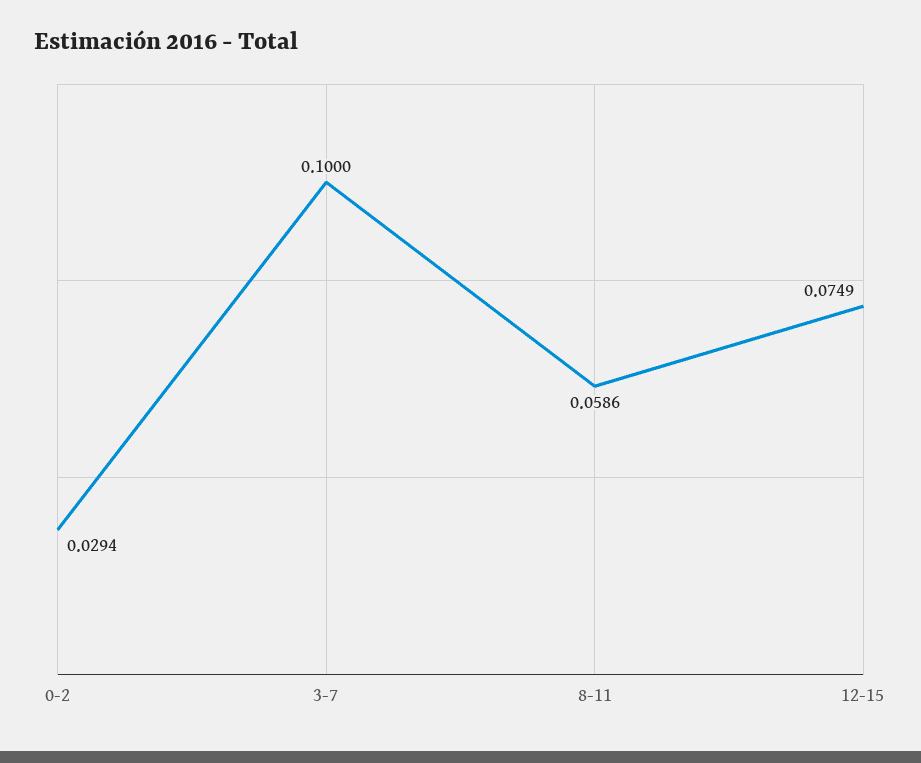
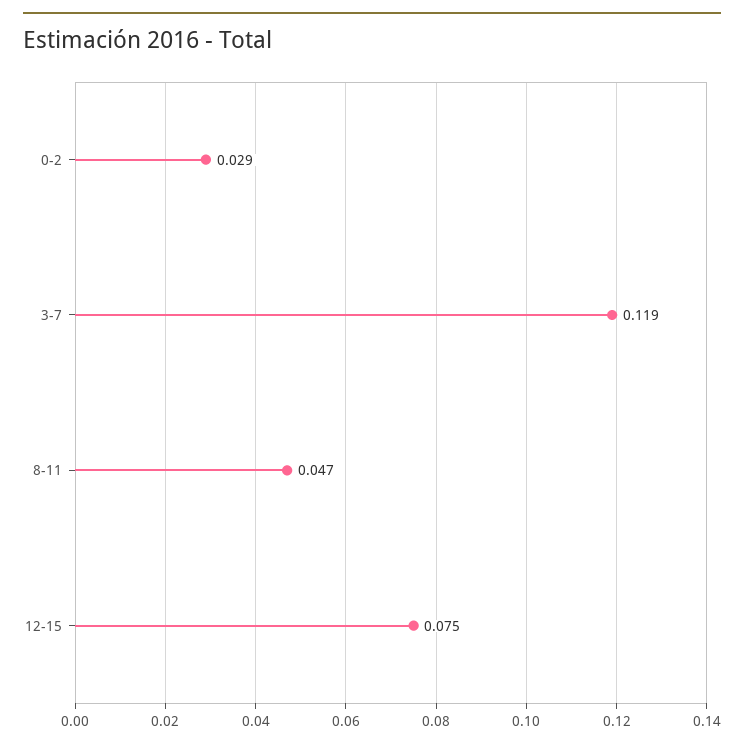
  {
    "0-2": 0.0294,
-   "3-7": 0.1,
+   "3-7": 0.119,
-   "8-11": 0.0586,
+   "8-11": 0.047,
    "12-15": 0.0749
  }

